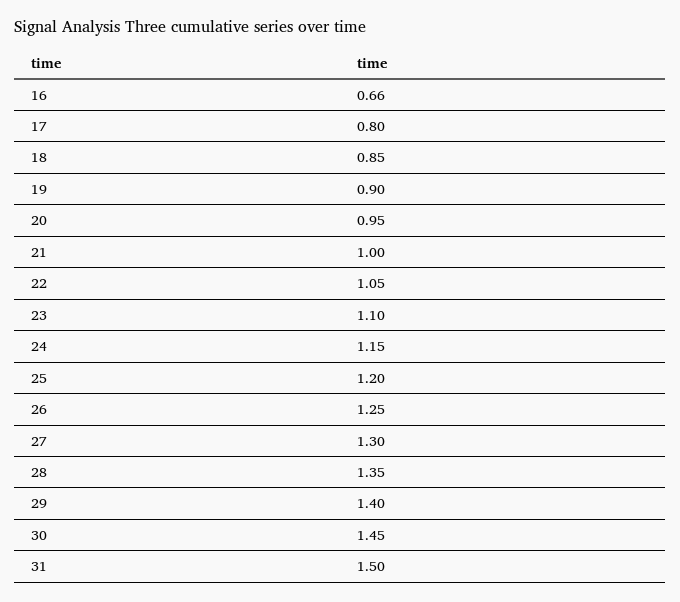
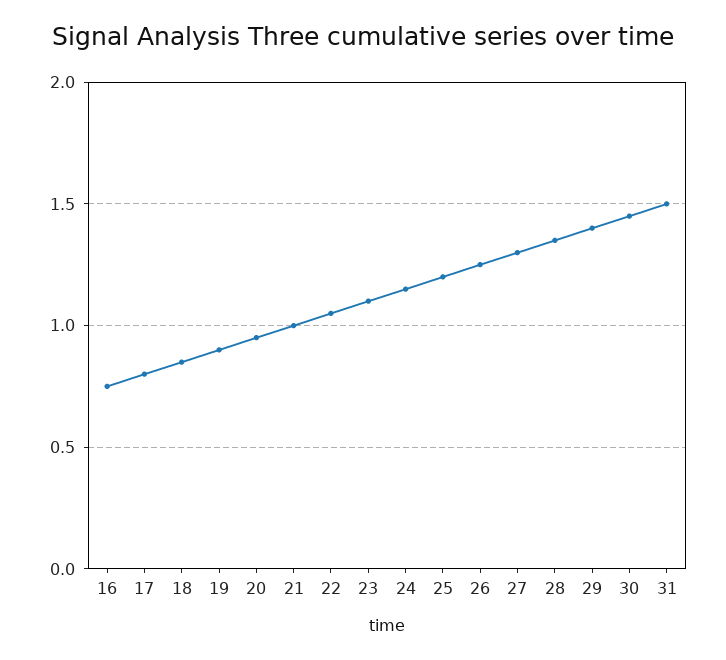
  {
-   "16": 0.66,
+   "16": 0.75,
    "17": 0.8,
    "18": 0.85,
    "19": 0.9,
    "20": 0.95,
    "21": 1,
    "22": 1.05,
    "23": 1.1,
    "24": 1.15,
    "25": 1.2,
    "26": 1.25,
    "27": 1.3,
    "28": 1.35,
    "29": 1.4,
    "30": 1.45,
    "31": 1.5
  }

